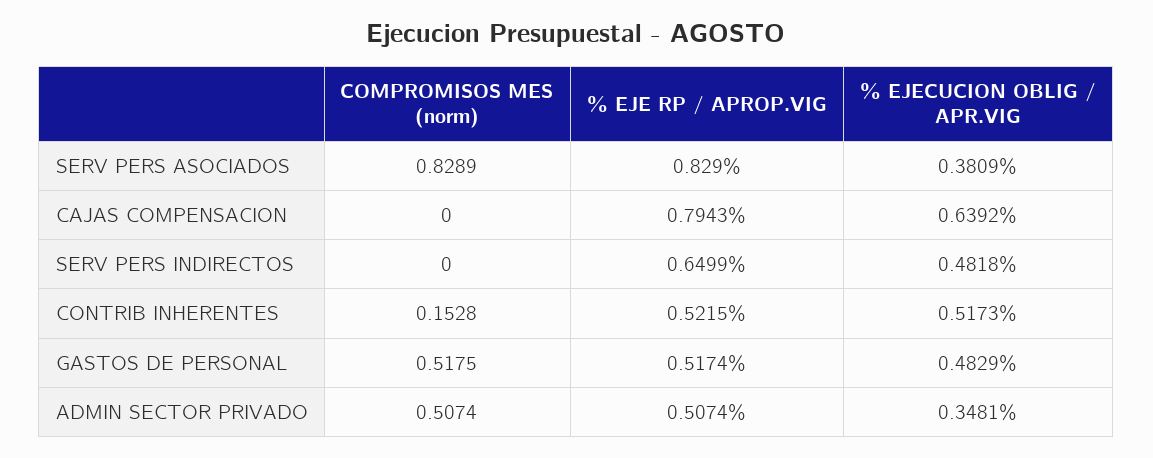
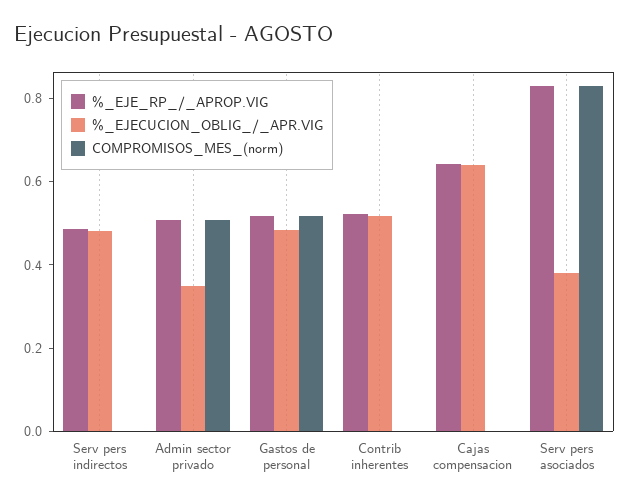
  {
    "COMPROMISOS MES (norm)": {
      "SERV PERS ASOCIADOS": 0.8289,
      "CAJAS COMPENSACION": 0,
      "SERV PERS INDIRECTOS": 0,
-     "CONTRIB INHERENTES": 0.1528,
+     "CONTRIB INHERENTES": 0,
      "GASTOS DE PERSONAL": 0.5175,
      "ADMIN SECTOR PRIVADO": 0.5074
    },
    "% EJE RP / APROP.VIG": {
      "SERV PERS ASOCIADOS": 0.829,
-     "CAJAS COMPENSACION": 0.7943,
+     "CAJAS COMPENSACION": 0.65,
-     "SERV PERS INDIRECTOS": 0.6499,
+     "SERV PERS INDIRECTOS": 0.5,
      "CONTRIB INHERENTES": 0.5215,
      "GASTOS DE PERSONAL": 0.5174,
      "ADMIN SECTOR PRIVADO": 0.5074
    },
    "% EJECUCION OBLIG / APR.VIG": {
      "SERV PERS ASOCIADOS": 0.3809,
      "CAJAS COMPENSACION": 0.6392,
      "SERV PERS INDIRECTOS": 0.4818,
      "CONTRIB INHERENTES": 0.5173,
      "GASTOS DE PERSONAL": 0.4829,
      "ADMIN SECTOR PRIVADO": 0.3481
    }
  }

